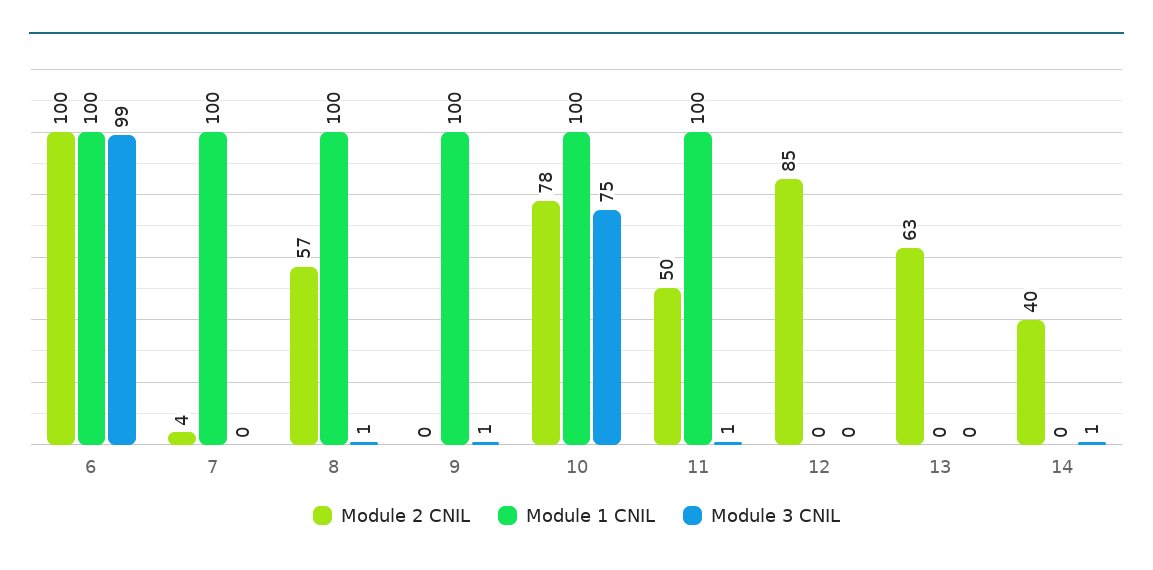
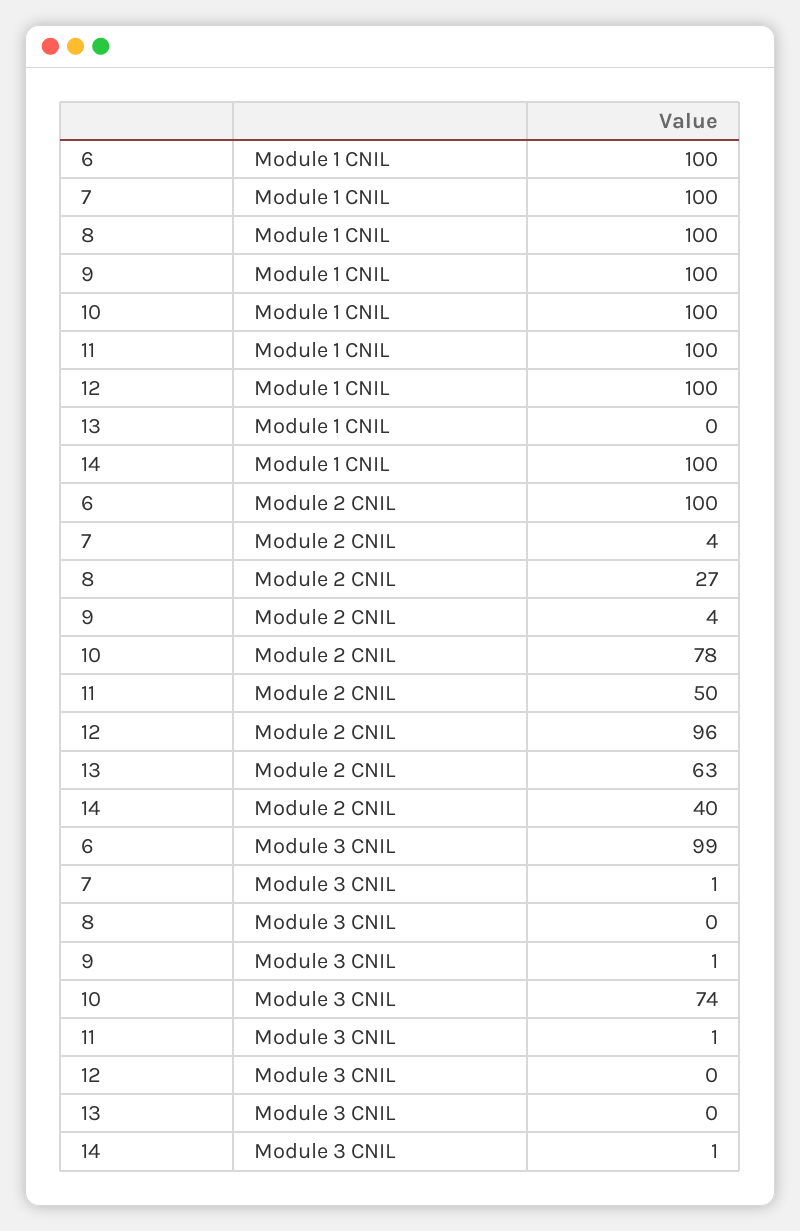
  {
    "Module 2 CNIL": {
      "6": 100,
      "7": 4,
-     "8": 57,
+     "8": 27,
-     "9": 0,
+     "9": 4,
      "10": 78,
      "11": 50,
-     "12": 85,
+     "12": 96,
      "13": 63,
      "14": 40
    },
    "Module 1 CNIL": {
      "6": 100,
      "7": 100,
      "8": 100,
      "9": 100,
      "10": 100,
      "11": 100,
-     "12": 0,
+     "12": 100,
      "13": 0,
-     "14": 0
+     "14": 100
    },
    "Module 3 CNIL": {
      "6": 99,
-     "7": 0,
+     "7": 1,
-     "8": 1,
+     "8": 0,
      "9": 1,
-     "10": 75,
+     "10": 74,
      "11": 1,
      "12": 0,
      "13": 0,
      "14": 1
    }
  }

